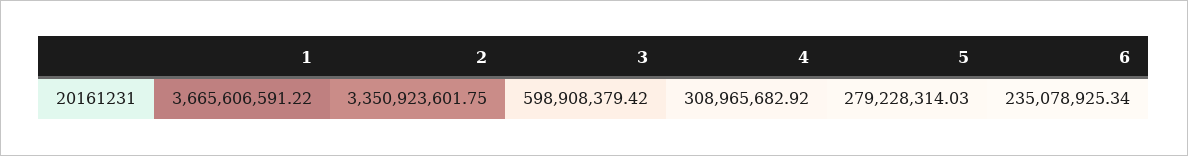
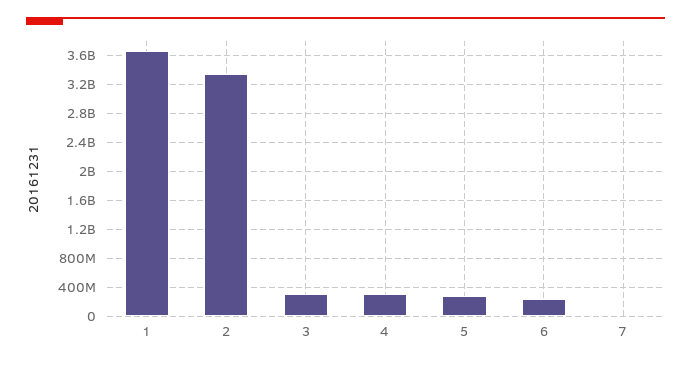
  {
    "1": 3665606591.22,
    "2": 3350923601.75,
-   "3": 598908379.42,
+   "3": 300000000,
    "4": 308965682.92,
    "5": 279228314.03,
-   "6": 235078925.34
+   "6": 235078925.34,
+   "7": 0
  }

